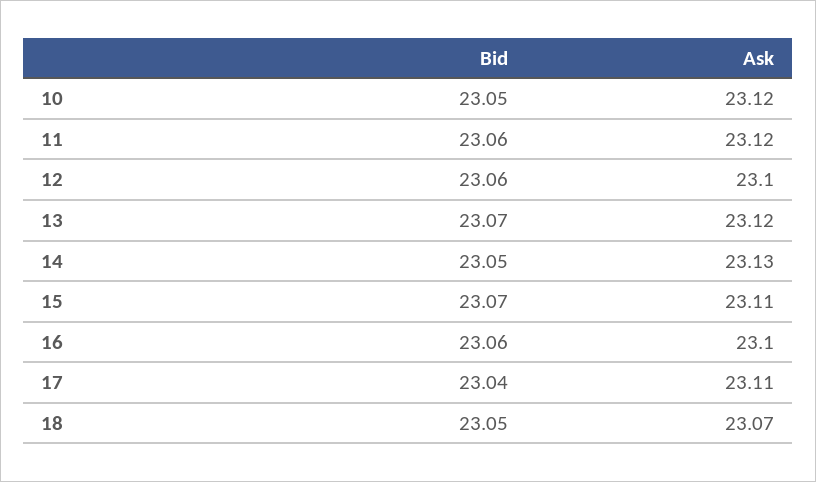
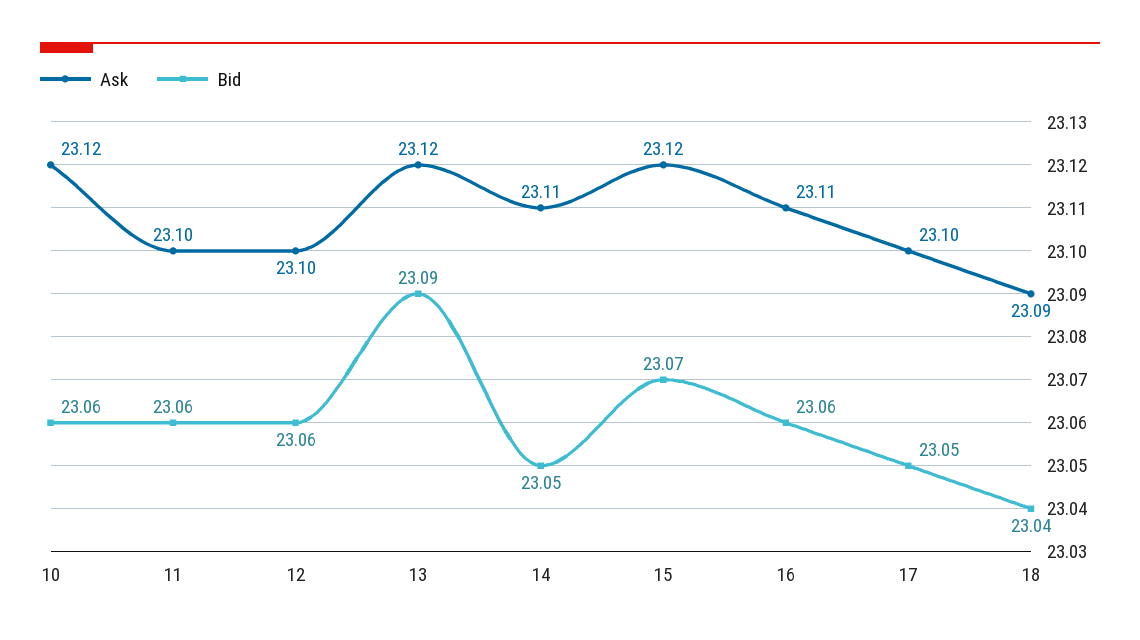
  {
    "Bid": {
-     "10": 23.05,
+     "10": 23.06,
      "11": 23.06,
      "12": 23.06,
-     "13": 23.07,
+     "13": 23.09,
      "14": 23.05,
      "15": 23.07,
      "16": 23.06,
-     "17": 23.04,
+     "17": 23.05,
-     "18": 23.05
+     "18": 23.04
    },
    "Ask": {
      "10": 23.12,
-     "11": 23.12,
+     "11": 23.1,
      "12": 23.1,
      "13": 23.12,
-     "14": 23.13,
+     "14": 23.11,
-     "15": 23.11,
+     "15": 23.12,
-     "16": 23.1,
+     "16": 23.11,
-     "17": 23.11,
+     "17": 23.1,
-     "18": 23.07
+     "18": 23.09
    }
  }

